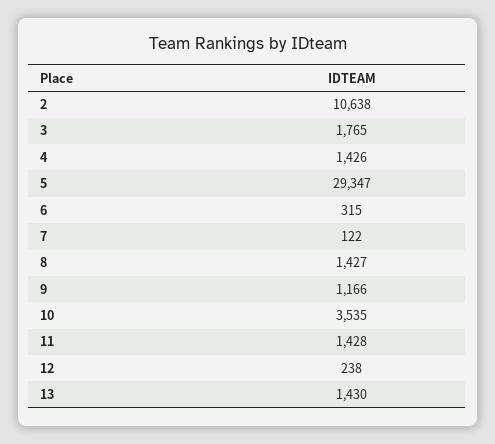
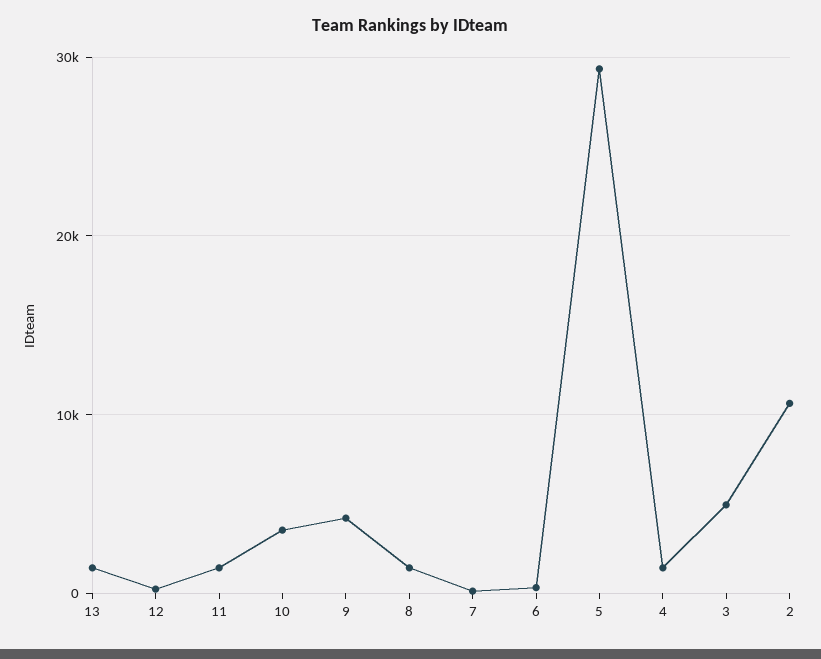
  {
    "2": 10638,
-   "3": 1765,
+   "3": 5000,
    "4": 1426,
    "5": 29347,
    "6": 315,
    "7": 122,
    "8": 1427,
-   "9": 1166,
+   "9": 4000,
    "10": 3535,
    "11": 1428,
    "12": 238,
    "13": 1430
  }

